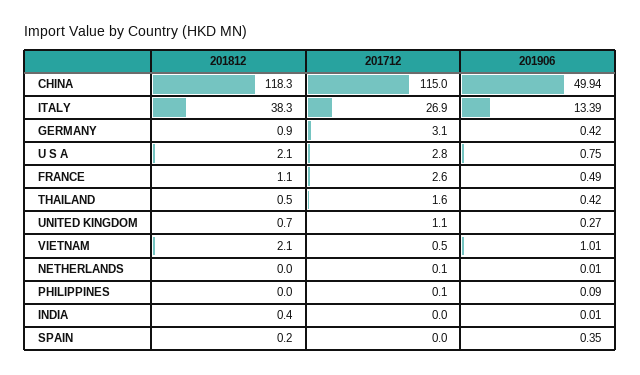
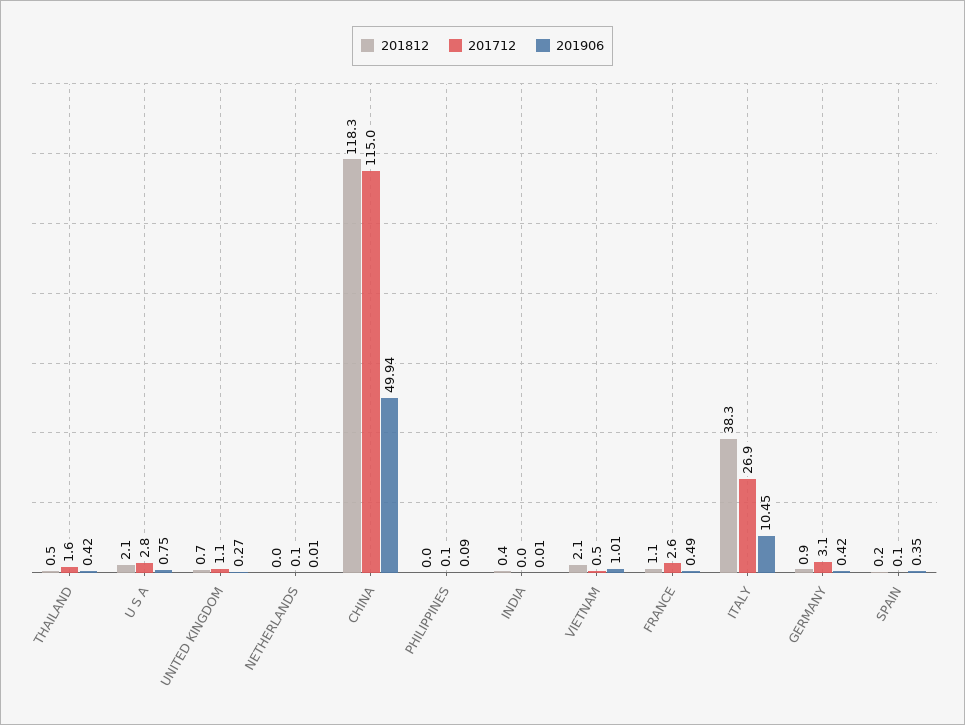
  {
    "201812": {
      "CHINA": 118.3,
      "ITALY": 38.3,
      "GERMANY": 0.9,
      "U S A": 2.1,
      "FRANCE": 1.1,
      "THAILAND": 0.5,
      "UNITED KINGDOM": 0.7,
      "VIETNAM": 2.1,
      "NETHERLANDS": 0,
      "PHILIPPINES": 0,
      "INDIA": 0.4,
      "SPAIN": 0.2
    },
    "201712": {
      "CHINA": 115,
      "ITALY": 26.9,
      "GERMANY": 3.1,
      "U S A": 2.8,
      "FRANCE": 2.6,
      "THAILAND": 1.6,
      "UNITED KINGDOM": 1.1,
      "VIETNAM": 0.5,
      "NETHERLANDS": 0.1,
      "PHILIPPINES": 0.1,
      "INDIA": 0,
-     "SPAIN": 0
+     "SPAIN": 0.1
    },
    "201906": {
      "CHINA": 49.94,
-     "ITALY": 13.39,
+     "ITALY": 10.45,
      "GERMANY": 0.42,
      "U S A": 0.75,
      "FRANCE": 0.49,
      "THAILAND": 0.42,
      "UNITED KINGDOM": 0.27,
      "VIETNAM": 1.01,
      "NETHERLANDS": 0.01,
      "PHILIPPINES": 0.09,
      "INDIA": 0.01,
      "SPAIN": 0.35
    }
  }

